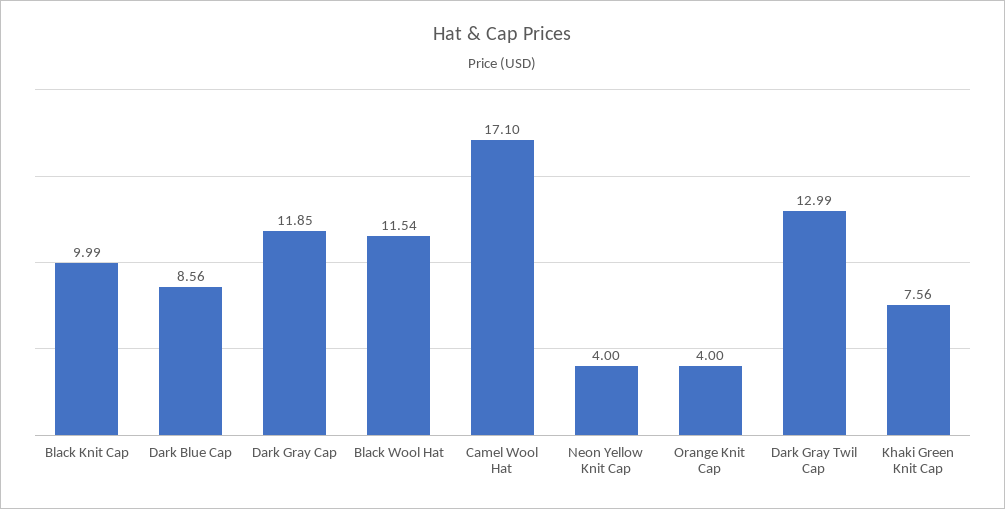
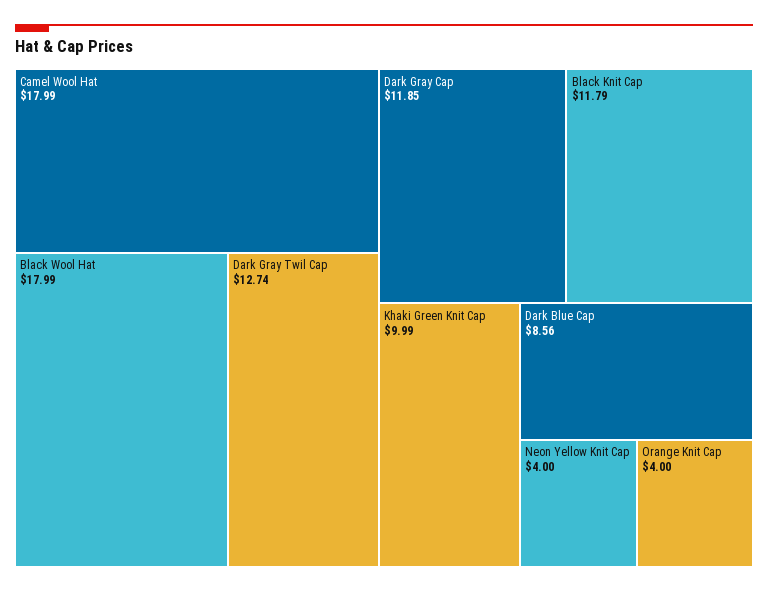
  {
-   "Black Knit Cap": 9.99,
+   "Black Knit Cap": 11.79,
    "Dark Blue Cap": 8.56,
    "Dark Gray Cap": 11.85,
-   "Black Wool Hat": 11.54,
+   "Black Wool Hat": 17.99,
-   "Camel Wool Hat": 17.1,
+   "Camel Wool Hat": 17.99,
    "Neon Yellow Knit Cap": 4,
    "Orange Knit Cap": 4,
-   "Dark Gray Twil Cap": 12.99,
+   "Dark Gray Twil Cap": 12.74,
-   "Khaki Green Knit Cap": 7.56
+   "Khaki Green Knit Cap": 9.99
  }

